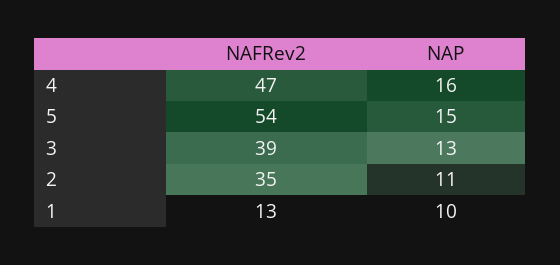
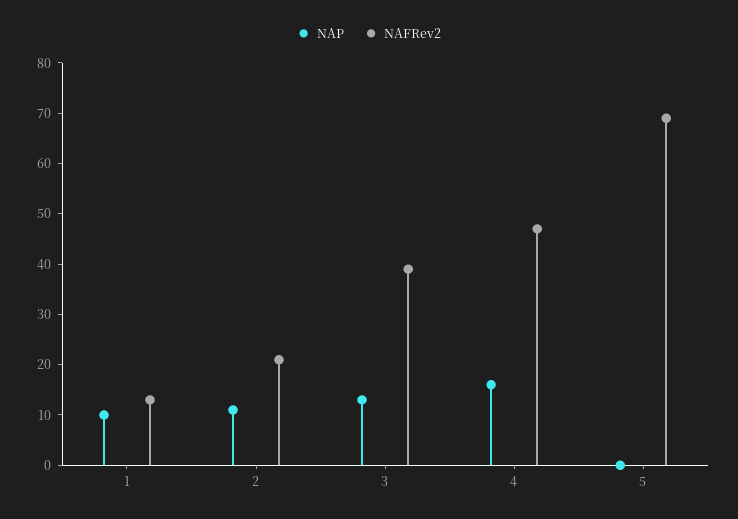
  {
    "NAFRev2": {
      "4": 47,
-     "5": 54,
+     "5": 70,
      "3": 39,
-     "2": 35,
+     "2": 20,
      "1": 13
    },
    "NAP": {
      "4": 16,
-     "5": 15,
+     "5": 0,
      "3": 13,
      "2": 11,
      "1": 10
    }
  }

